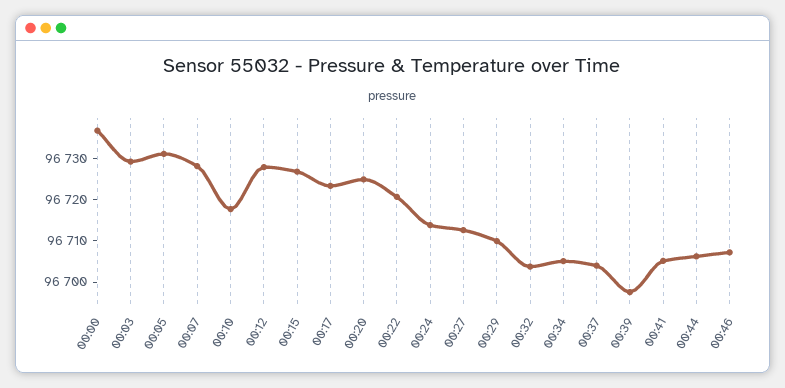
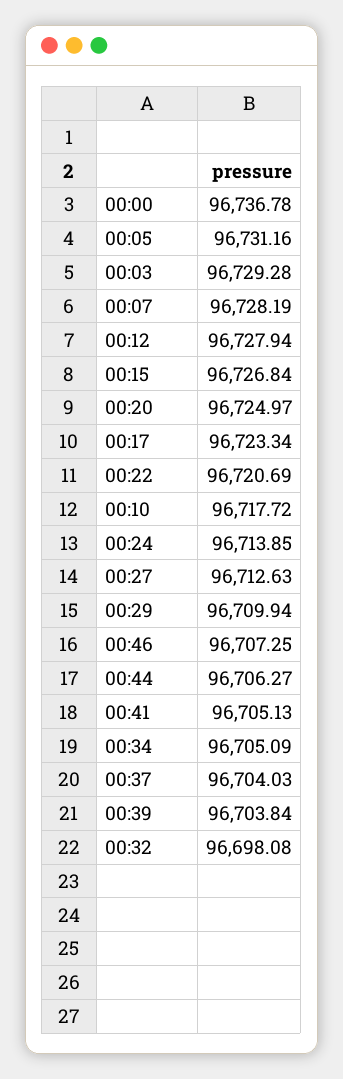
  {
    "00:00": 96736.78,
    "00:03": 96729.28,
    "00:05": 96731.16,
    "00:07": 96728.19,
    "00:10": 96717.72,
    "00:12": 96727.94,
    "00:15": 96726.84,
    "00:17": 96723.34,
    "00:20": 96724.97,
    "00:22": 96720.69,
    "00:24": 96713.85,
    "00:27": 96712.63,
    "00:29": 96709.94,
-   "00:32": 96704,
+   "00:32": 96698.08,
    "00:34": 96705.09,
    "00:37": 96704.03,
-   "00:39": 96698,
+   "00:39": 96703.84,
    "00:41": 96705.13,
    "00:44": 96706.27,
    "00:46": 96707.25
  }

